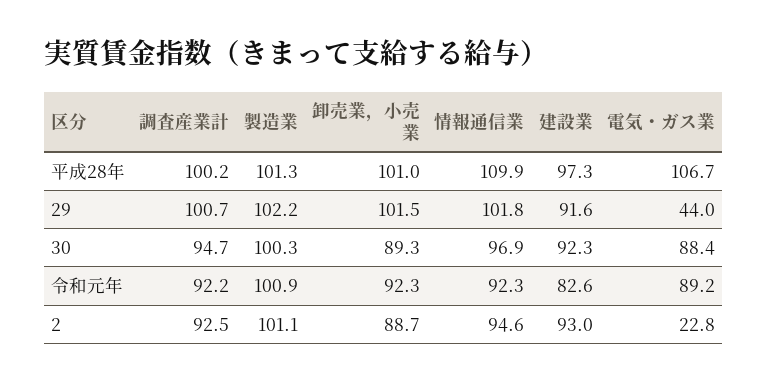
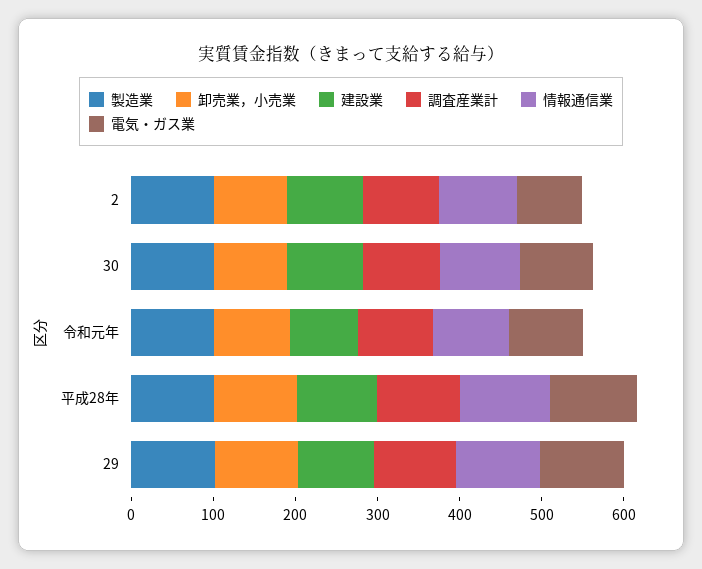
  {
    "調査産業計": {
      "平成28年": 100.2,
      "29": 100.7,
      "30": 94.7,
      "令和元年": 92.2,
      "2": 92.5
    },
    "製造業": {
      "平成28年": 101.3,
      "29": 102.2,
      "30": 100.3,
      "令和元年": 100.9,
      "2": 101.1
    },
    "卸売業，小売業": {
      "平成28年": 101,
      "29": 101.5,
      "30": 89.3,
      "令和元年": 92.3,
      "2": 88.7
    },
    "情報通信業": {
      "平成28年": 109.9,
      "29": 101.8,
      "30": 96.9,
      "令和元年": 92.3,
      "2": 94.6
    },
    "建設業": {
      "平成28年": 97.3,
      "29": 91.6,
      "30": 92.3,
      "令和元年": 82.6,
      "2": 93
    },
    "電気・ガス業": {
      "平成28年": 106.7,
-     "29": 44,
+     "29": 100,
      "30": 88.4,
      "令和元年": 89.2,
-     "2": 22.8
+     "2": 80
    }
  }

